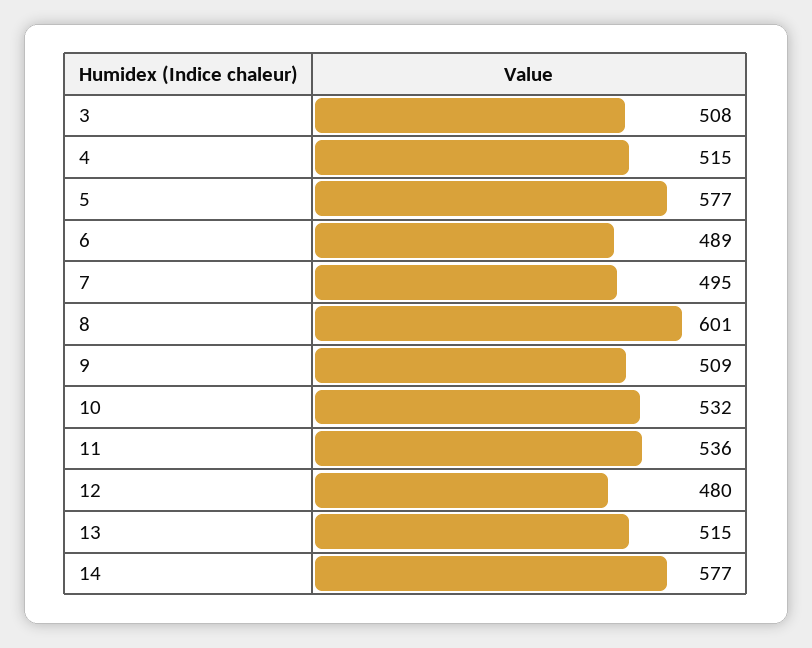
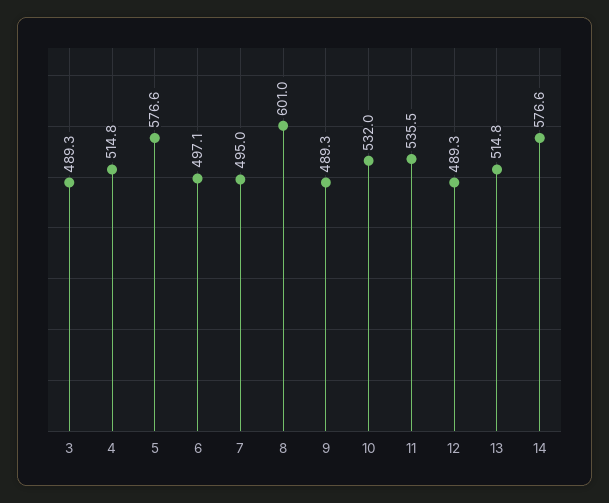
  {
-   "3": 508,
+   "3": 489.3,
    "4": 514.8,
    "5": 576.6,
-   "6": 489,
+   "6": 497.1,
    "7": 495,
    "8": 601,
-   "9": 509,
+   "9": 489.3,
    "10": 532,
    "11": 535.5,
-   "12": 480,
+   "12": 489.3,
    "13": 514.8,
    "14": 576.6
  }

